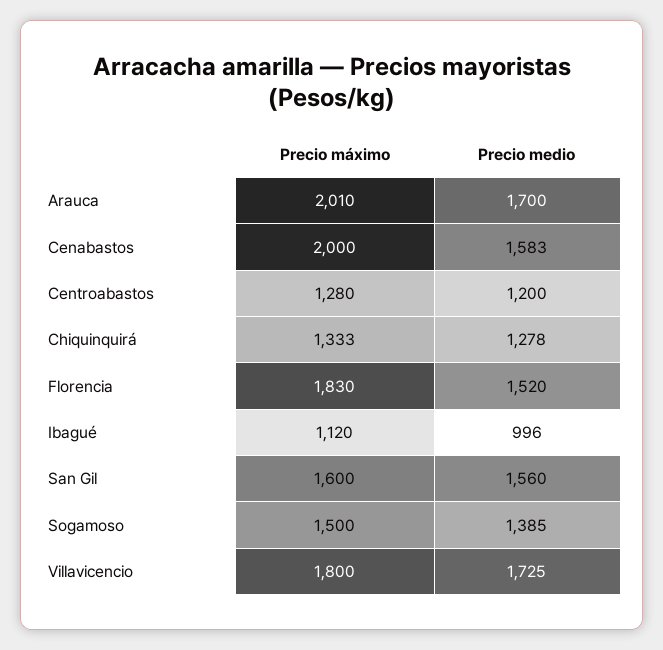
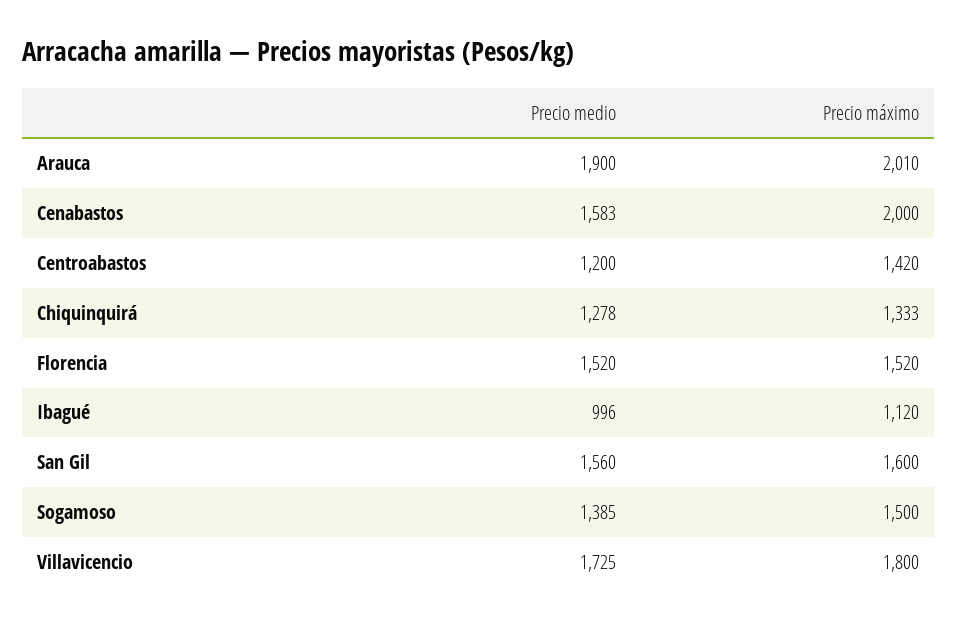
  {
    "Precio máximo": {
      "Arauca": 2010,
      "Cenabastos": 2000,
-     "Centroabastos": 1280,
+     "Centroabastos": 1420,
      "Chiquinquirá": 1333,
-     "Florencia": 1830,
+     "Florencia": 1520,
      "Ibagué": 1120,
      "San Gil": 1600,
      "Sogamoso": 1500,
      "Villavicencio": 1800
    },
    "Precio medio": {
-     "Arauca": 1700,
+     "Arauca": 1900,
      "Cenabastos": 1583,
      "Centroabastos": 1200,
      "Chiquinquirá": 1278,
      "Florencia": 1520,
      "Ibagué": 996,
      "San Gil": 1560,
      "Sogamoso": 1385,
      "Villavicencio": 1725
    }
  }

